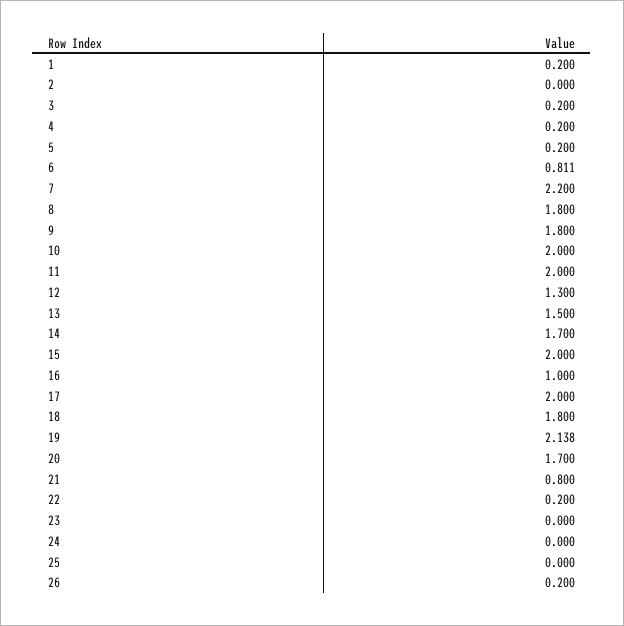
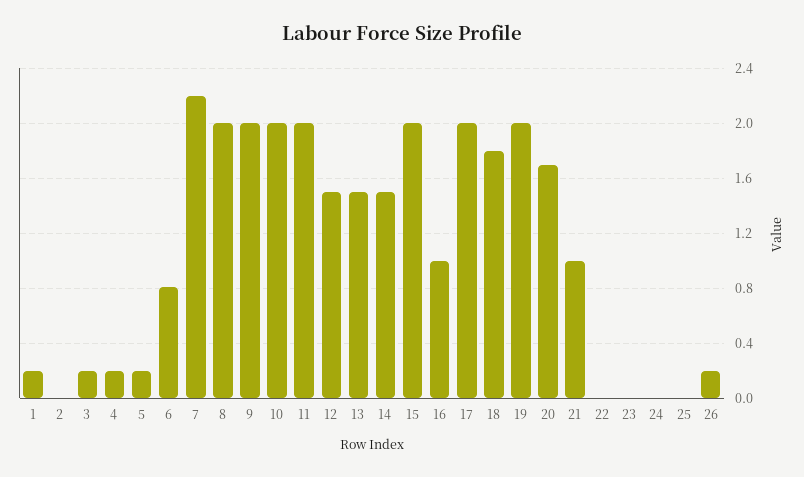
  {
    "1": 0.2,
    "2": 0,
    "3": 0.2,
    "4": 0.2,
    "5": 0.2,
    "6": 0.811,
    "7": 2.2,
-   "8": 1.8,
+   "8": 2,
-   "9": 1.8,
+   "9": 2,
    "10": 2,
    "11": 2,
-   "12": 1.3,
+   "12": 1.5,
    "13": 1.5,
-   "14": 1.7,
+   "14": 1.5,
    "15": 2,
    "16": 1,
    "17": 2,
    "18": 1.8,
-   "19": 2.138,
+   "19": 2,
    "20": 1.7,
-   "21": 0.8,
+   "21": 1,
-   "22": 0.2,
+   "22": 0,
    "23": 0,
    "24": 0,
    "25": 0,
    "26": 0.2
  }

